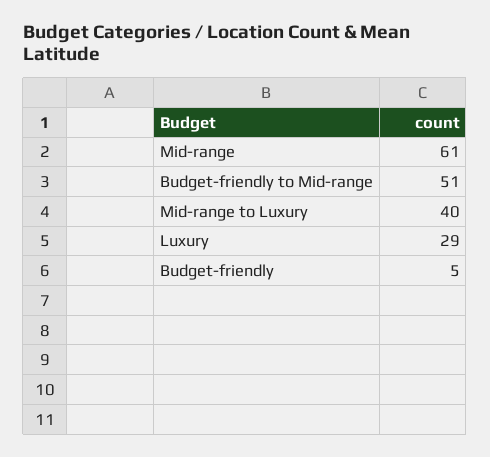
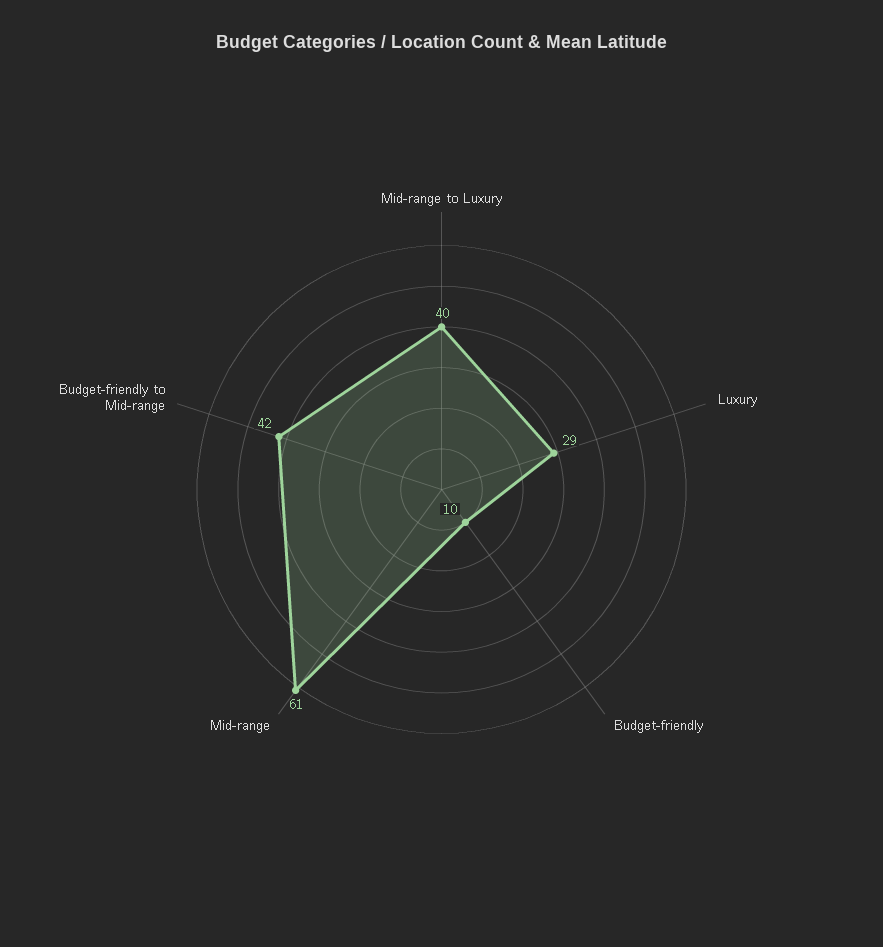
  {
    "Mid-range": 61,
-   "Budget-friendly to Mid-range": 51,
+   "Budget-friendly to Mid-range": 42,
    "Mid-range to Luxury": 40,
    "Luxury": 29,
-   "Budget-friendly": 5
+   "Budget-friendly": 10
  }

